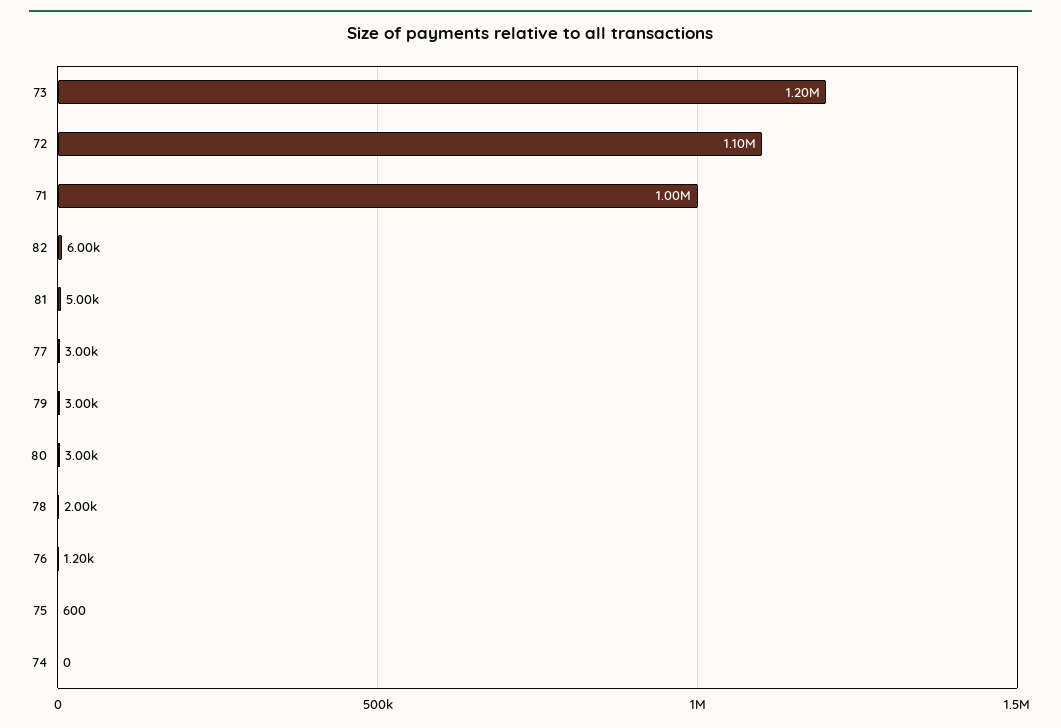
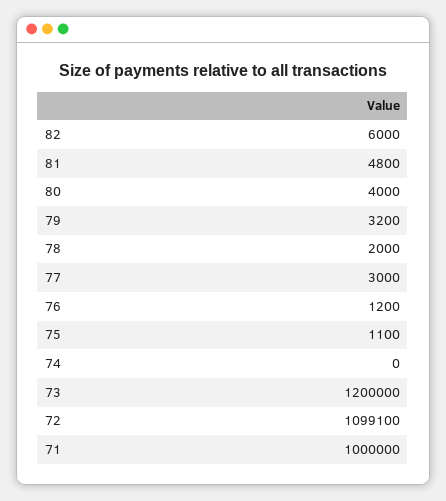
  {
    "73": 1200000,
    "72": 1099100,
    "71": 1000000,
    "82": 6000,
-   "81": 5000,
+   "81": 4800,
    "77": 3000,
-   "79": 3000,
+   "79": 3200,
-   "80": 3000,
+   "80": 4000,
    "78": 2000,
    "76": 1200,
-   "75": 600,
+   "75": 1100,
    "74": 0
  }

